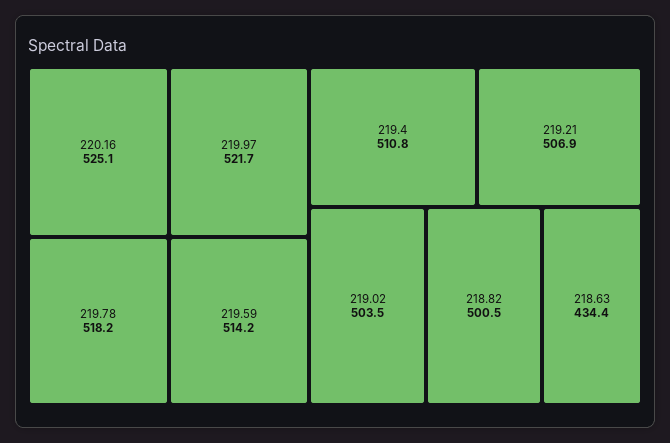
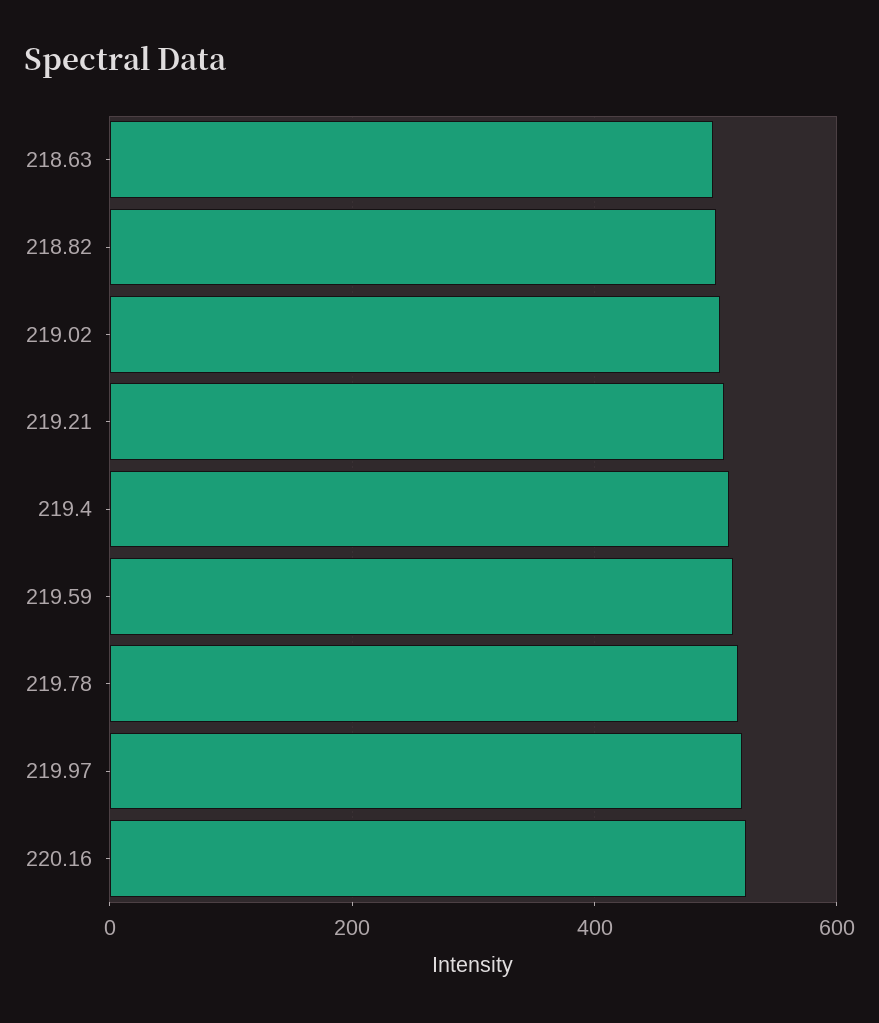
  {
    "220.16": 525.1,
    "219.97": 521.7,
    "219.78": 518.2,
    "219.59": 514.2,
    "219.4": 510.8,
    "219.21": 506.9,
    "219.02": 503.5,
    "218.82": 500.5,
-   "218.63": 434.4
+   "218.63": 500
  }

